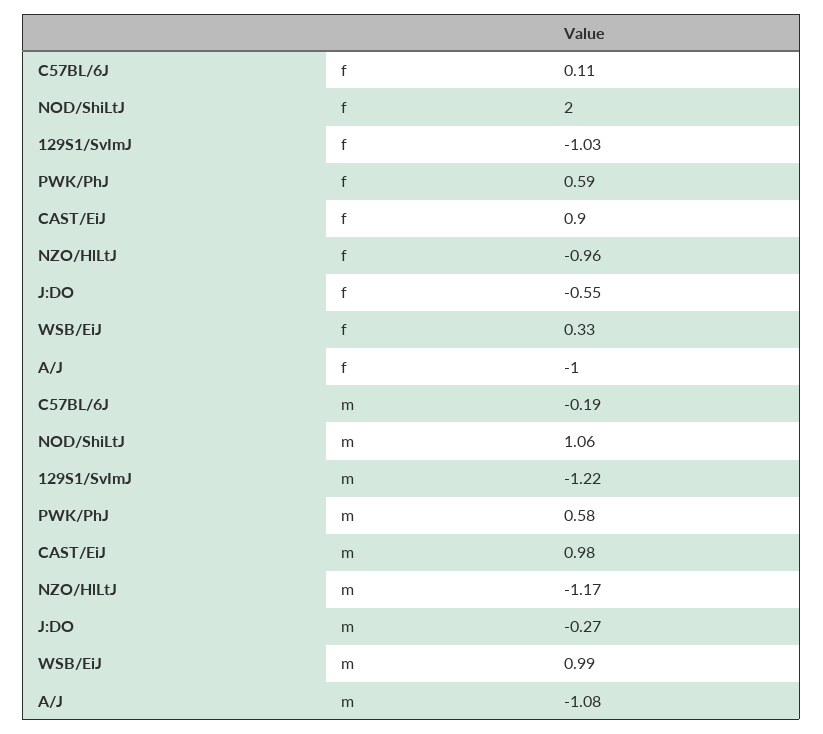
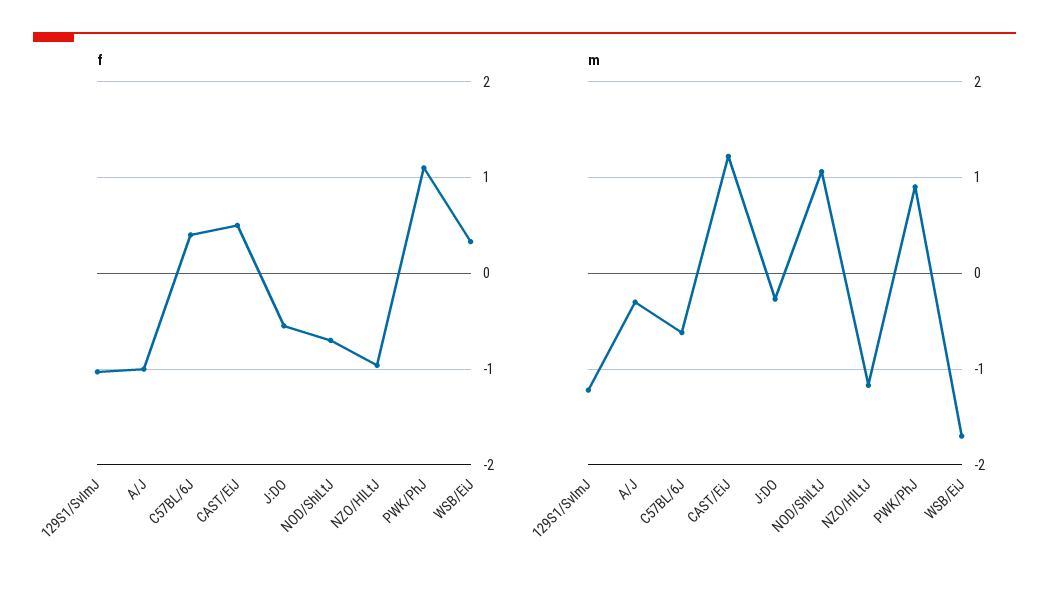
  {
    "f": {
-     "C57BL/6J": 0.11,
+     "C57BL/6J": 0.4,
-     "NOD/ShiLtJ": 2,
+     "NOD/ShiLtJ": -0.7,
      "129S1/SvImJ": -1.03,
-     "PWK/PhJ": 0.59,
+     "PWK/PhJ": 1.1,
-     "CAST/EiJ": 0.9,
+     "CAST/EiJ": 0.5,
      "NZO/HlLtJ": -0.96,
      "J:DO": -0.55,
      "WSB/EiJ": 0.33,
      "A/J": -1
    },
    "m": {
-     "C57BL/6J": -0.19,
+     "C57BL/6J": -0.6,
      "NOD/ShiLtJ": 1.06,
      "129S1/SvImJ": -1.22,
-     "PWK/PhJ": 0.58,
+     "PWK/PhJ": 0.9,
-     "CAST/EiJ": 0.98,
+     "CAST/EiJ": 1.2,
      "NZO/HlLtJ": -1.17,
      "J:DO": -0.27,
-     "WSB/EiJ": 0.99,
+     "WSB/EiJ": -1.7,
-     "A/J": -1.08
+     "A/J": -0.3
    }
  }

